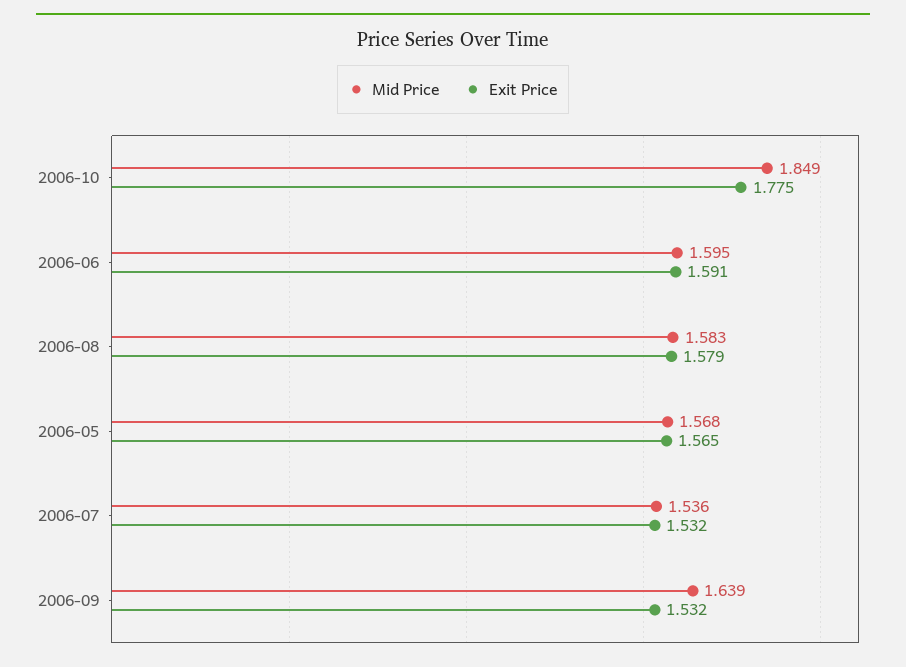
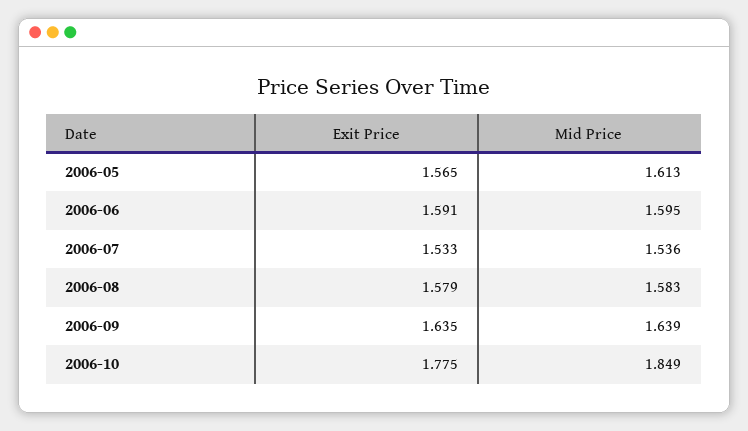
  {
    "Mid Price": {
      "2006-10": 1.849,
      "2006-06": 1.595,
      "2006-08": 1.583,
-     "2006-05": 1.568,
+     "2006-05": 1.613,
      "2006-07": 1.536,
      "2006-09": 1.639
    },
    "Exit Price": {
      "2006-10": 1.775,
      "2006-06": 1.591,
      "2006-08": 1.579,
      "2006-05": 1.565,
-     "2006-07": 1.532,
+     "2006-07": 1.533,
-     "2006-09": 1.532
+     "2006-09": 1.635
    }
  }

